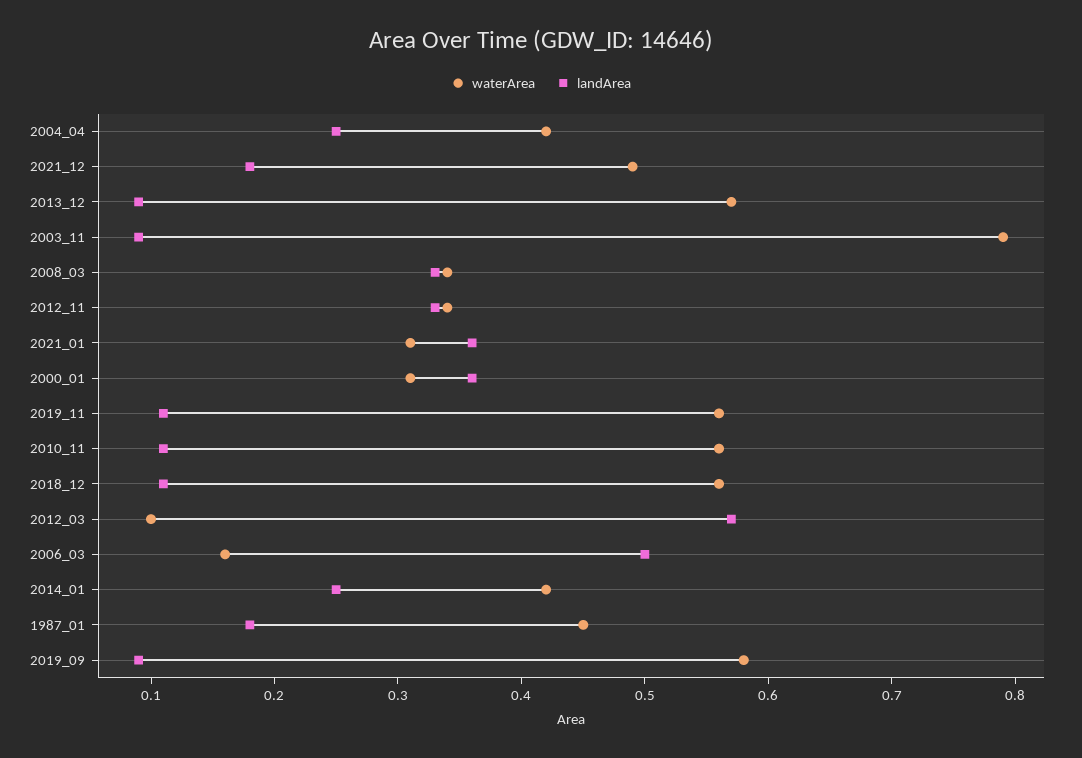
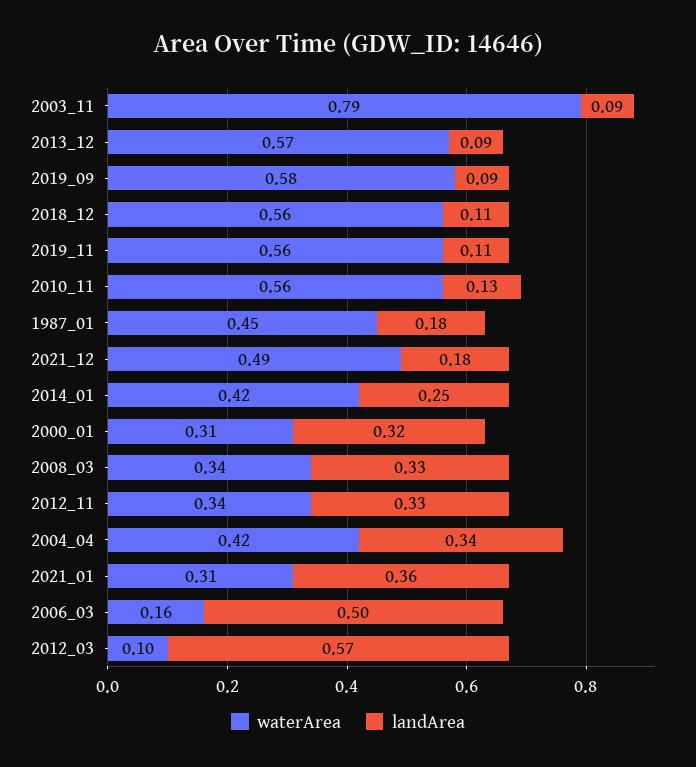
  {
    "waterArea": {
      "2004_04": 0.42,
      "2021_12": 0.49,
      "2013_12": 0.57,
      "2003_11": 0.79,
      "2008_03": 0.34,
      "2012_11": 0.34,
      "2021_01": 0.31,
      "2000_01": 0.31,
      "2019_11": 0.56,
      "2010_11": 0.56,
      "2018_12": 0.56,
      "2012_03": 0.1,
      "2006_03": 0.16,
      "2014_01": 0.42,
      "1987_01": 0.45,
      "2019_09": 0.58
    },
    "landArea": {
-     "2004_04": 0.25,
+     "2004_04": 0.34,
      "2021_12": 0.18,
      "2013_12": 0.09,
      "2003_11": 0.09,
      "2008_03": 0.33,
      "2012_11": 0.33,
      "2021_01": 0.36,
-     "2000_01": 0.36,
+     "2000_01": 0.32,
      "2019_11": 0.11,
-     "2010_11": 0.11,
+     "2010_11": 0.13,
      "2018_12": 0.11,
      "2012_03": 0.57,
      "2006_03": 0.5,
      "2014_01": 0.25,
      "1987_01": 0.18,
      "2019_09": 0.09
    }
  }

